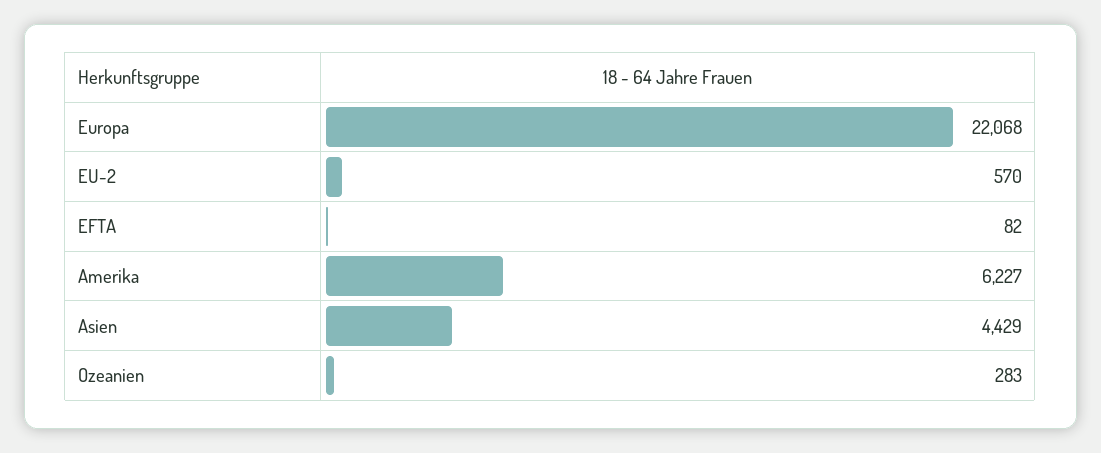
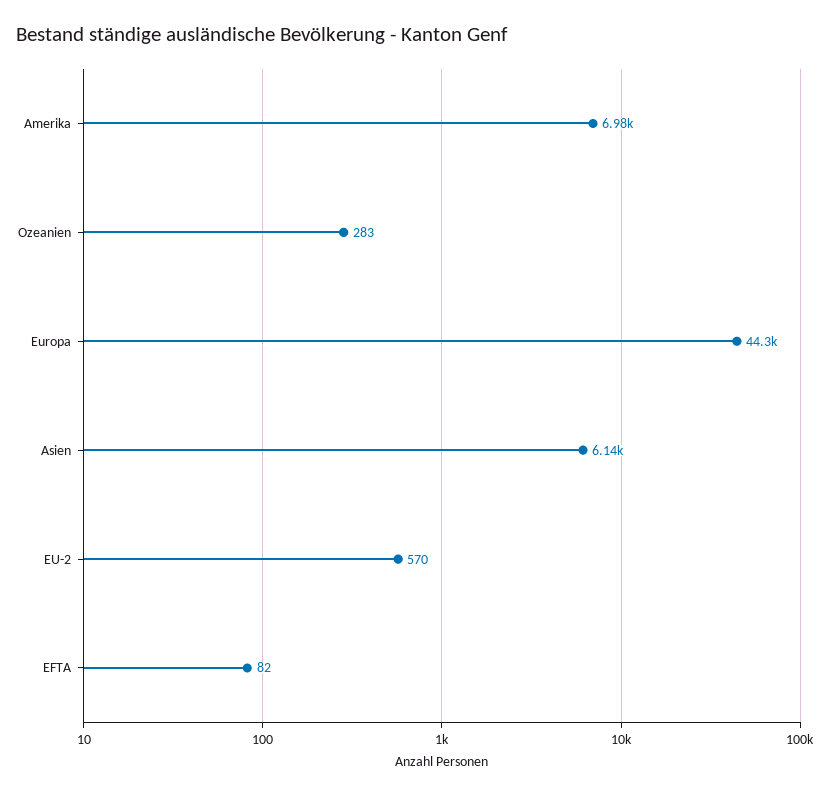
  {
-   "Europa": 22068,
+   "Europa": 44300,
    "EU-2": 570,
    "EFTA": 82,
-   "Amerika": 6227,
+   "Amerika": 6980,
-   "Asien": 4429,
+   "Asien": 6140,
    "Ozeanien": 283
  }

